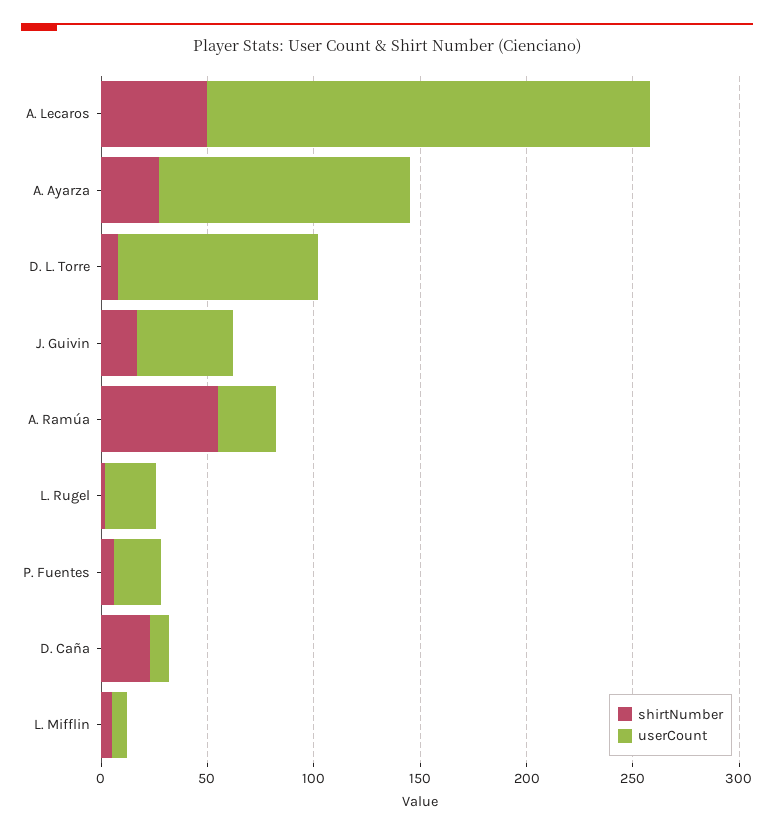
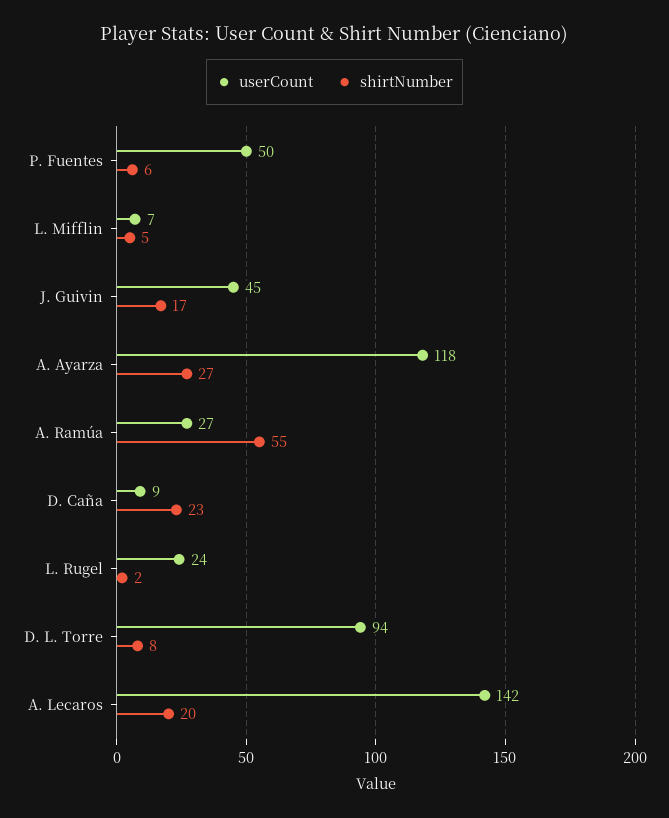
  {
    "shirtNumber": {
-     "A. Lecaros": 50,
+     "A. Lecaros": 20,
      "A. Ayarza": 27,
      "D. L. Torre": 8,
      "J. Guivin": 17,
      "A. Ramúa": 55,
      "L. Rugel": 2,
      "P. Fuentes": 6,
      "D. Caña": 23,
      "L. Mifflin": 5
    },
    "userCount": {
-     "A. Lecaros": 210,
+     "A. Lecaros": 142,
      "A. Ayarza": 118,
      "D. L. Torre": 94,
      "J. Guivin": 45,
      "A. Ramúa": 27,
      "L. Rugel": 24,
-     "P. Fuentes": 20,
+     "P. Fuentes": 50,
      "D. Caña": 9,
      "L. Mifflin": 7
    }
  }

